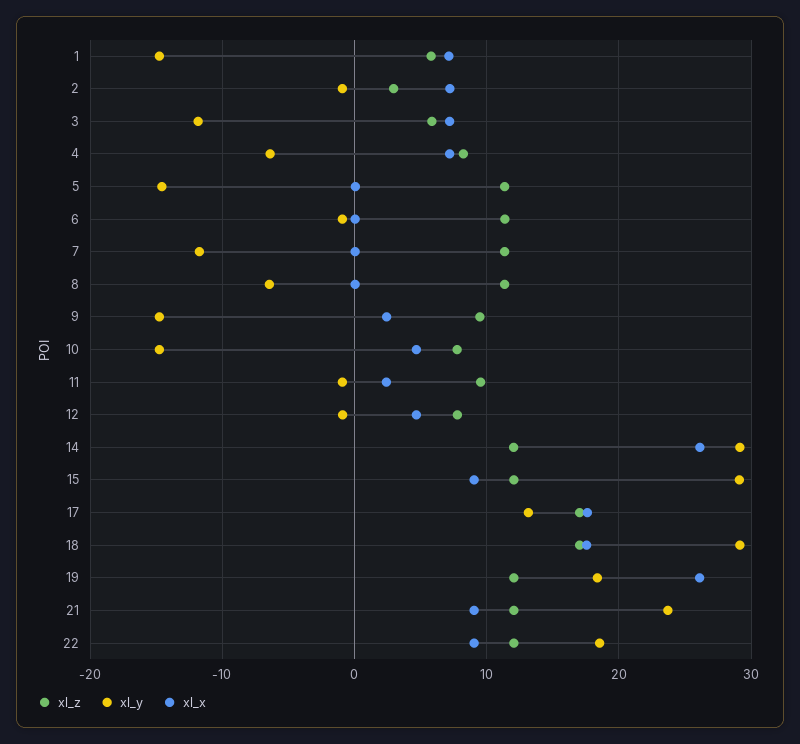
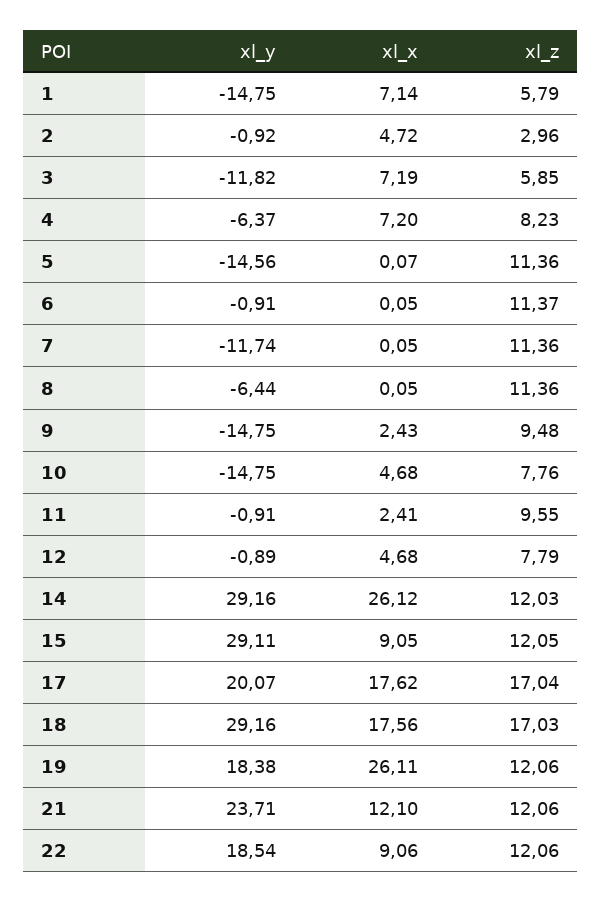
  {
    "xl_z": {
      "1": 5.79,
      "2": 2.96,
      "3": 5.85,
      "4": 8.23,
      "5": 11.36,
      "6": 11.37,
      "7": 11.36,
      "8": 11.36,
      "9": 9.48,
      "10": 7.76,
      "11": 9.55,
      "12": 7.79,
      "14": 12.03,
      "15": 12.05,
      "17": 17.04,
      "18": 17.03,
      "19": 12.06,
      "21": 12.06,
      "22": 12.06
    },
    "xl_y": {
      "1": -14.75,
      "2": -0.92,
      "3": -11.82,
      "4": -6.37,
      "5": -14.56,
      "6": -0.91,
      "7": -11.74,
      "8": -6.44,
      "9": -14.75,
      "10": -14.75,
      "11": -0.91,
      "12": -0.89,
      "14": 29.16,
      "15": 29.11,
-     "17": 13,
+     "17": 20.07,
      "18": 29.16,
      "19": 18.38,
      "21": 23.71,
      "22": 18.54
    },
    "xl_x": {
      "1": 7.14,
-     "2": 7,
+     "2": 4.72,
      "3": 7.19,
      "4": 7.2,
      "5": 0.07,
      "6": 0.05,
      "7": 0.05,
      "8": 0.05,
      "9": 2.43,
      "10": 4.68,
      "11": 2.41,
      "12": 4.68,
      "14": 26.12,
      "15": 9.05,
      "17": 17.62,
      "18": 17.56,
      "19": 26.11,
-     "21": 9,
+     "21": 12.1,
      "22": 9.06
    }
  }

